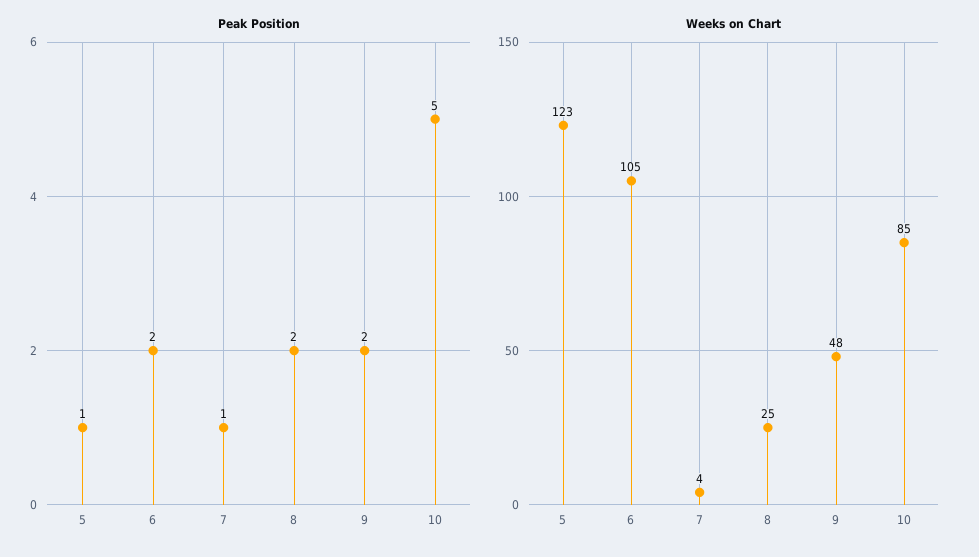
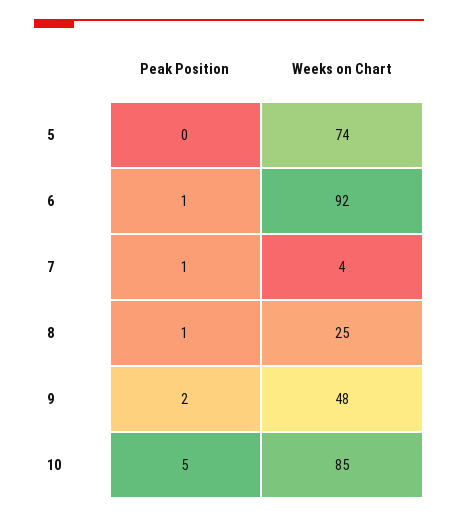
  {
    "Peak Position": {
-     "5": 1,
+     "5": 0,
-     "6": 2,
+     "6": 1,
      "7": 1,
-     "8": 2,
+     "8": 1,
      "9": 2,
      "10": 5
    },
    "Weeks on Chart": {
-     "5": 123,
+     "5": 74,
-     "6": 105,
+     "6": 92,
      "7": 4,
      "8": 25,
      "9": 48,
      "10": 85
    }
  }

